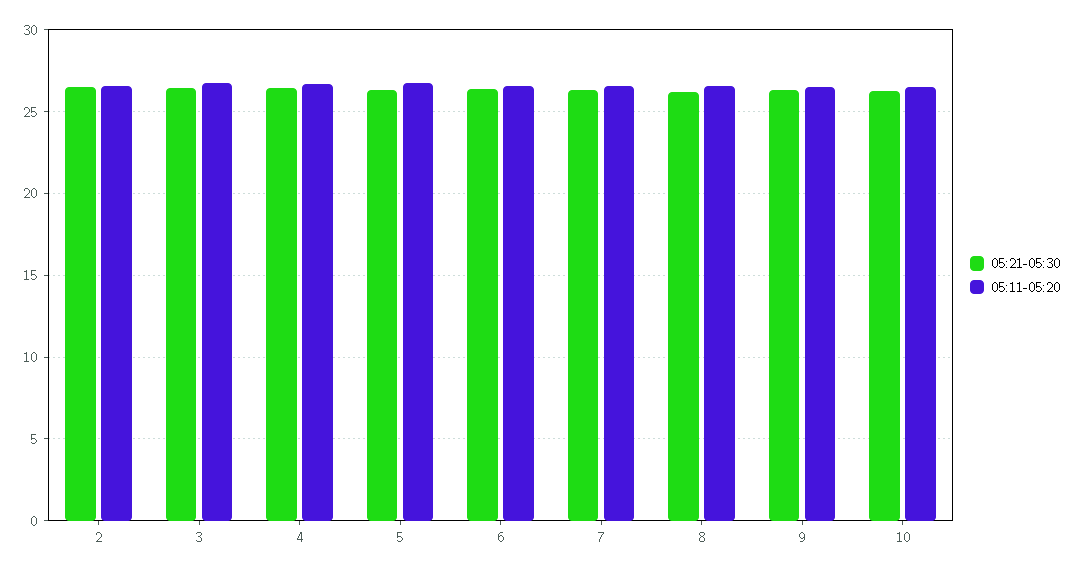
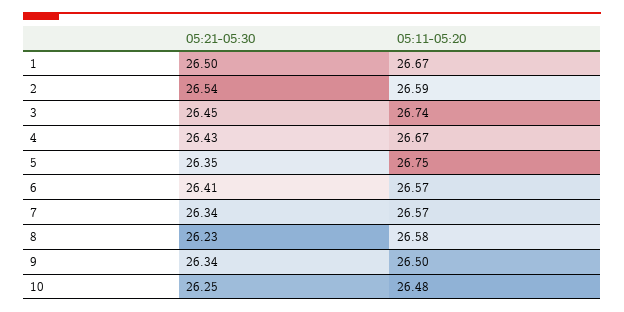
  {
    "05:21-05:30": {
      "2": 26.54,
      "3": 26.45,
      "4": 26.43,
      "5": 26.35,
      "6": 26.41,
      "7": 26.34,
      "8": 26.23,
      "9": 26.34,
-     "10": 26.25
+     "10": 26.25,
+     "1": 26.5
    },
    "05:11-05:20": {
      "2": 26.59,
      "3": 26.74,
      "4": 26.67,
      "5": 26.75,
      "6": 26.57,
      "7": 26.57,
      "8": 26.58,
      "9": 26.5,
-     "10": 26.48
+     "10": 26.48,
+     "1": 26.67
    }
  }

